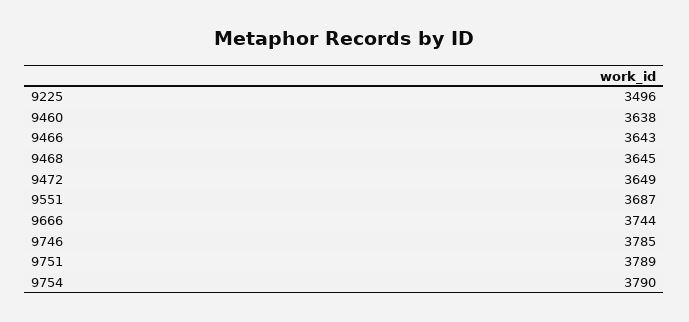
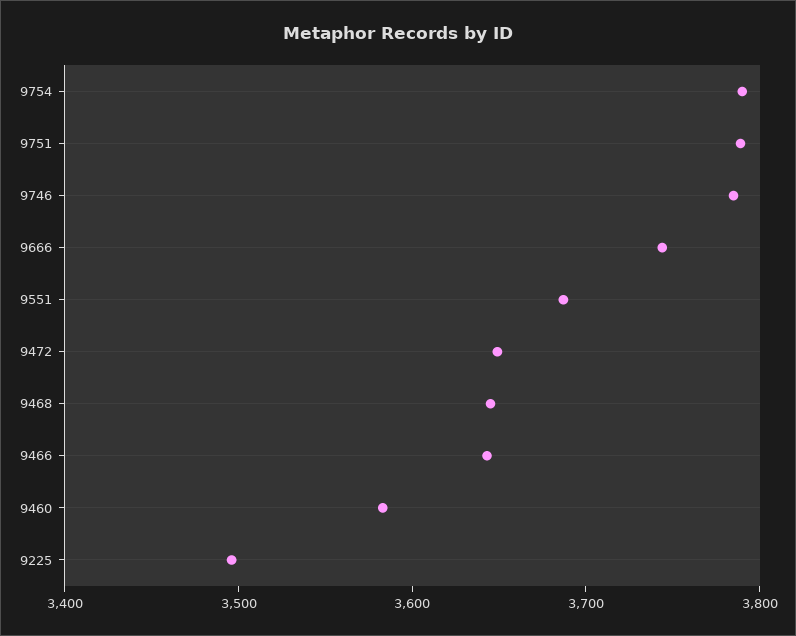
  {
    "9225": 3496,
-   "9460": 3638,
+   "9460": 3580,
    "9466": 3643,
    "9468": 3645,
    "9472": 3649,
    "9551": 3687,
    "9666": 3744,
    "9746": 3785,
    "9751": 3789,
    "9754": 3790
  }

